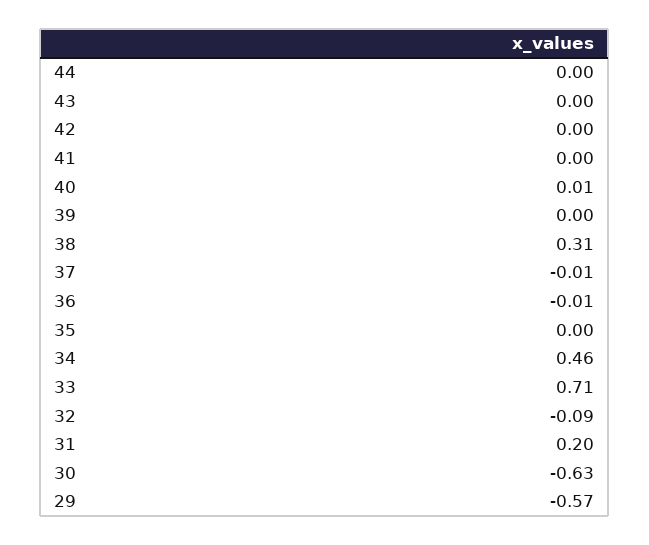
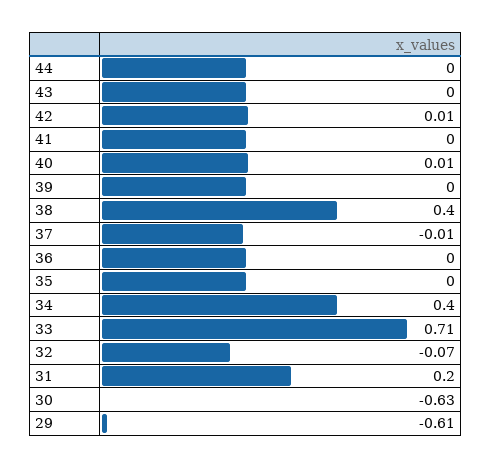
  {
    "44": 0,
    "43": 0,
-   "42": 0,
+   "42": 0.01,
    "41": 0,
    "40": 0.01,
    "39": 0,
-   "38": 0.31,
+   "38": 0.4,
    "37": -0.01,
-   "36": -0.01,
+   "36": 0,
    "35": 0,
-   "34": 0.46,
+   "34": 0.4,
    "33": 0.71,
-   "32": -0.09,
+   "32": -0.07,
    "31": 0.2,
    "30": -0.63,
-   "29": -0.57
+   "29": -0.61
  }

